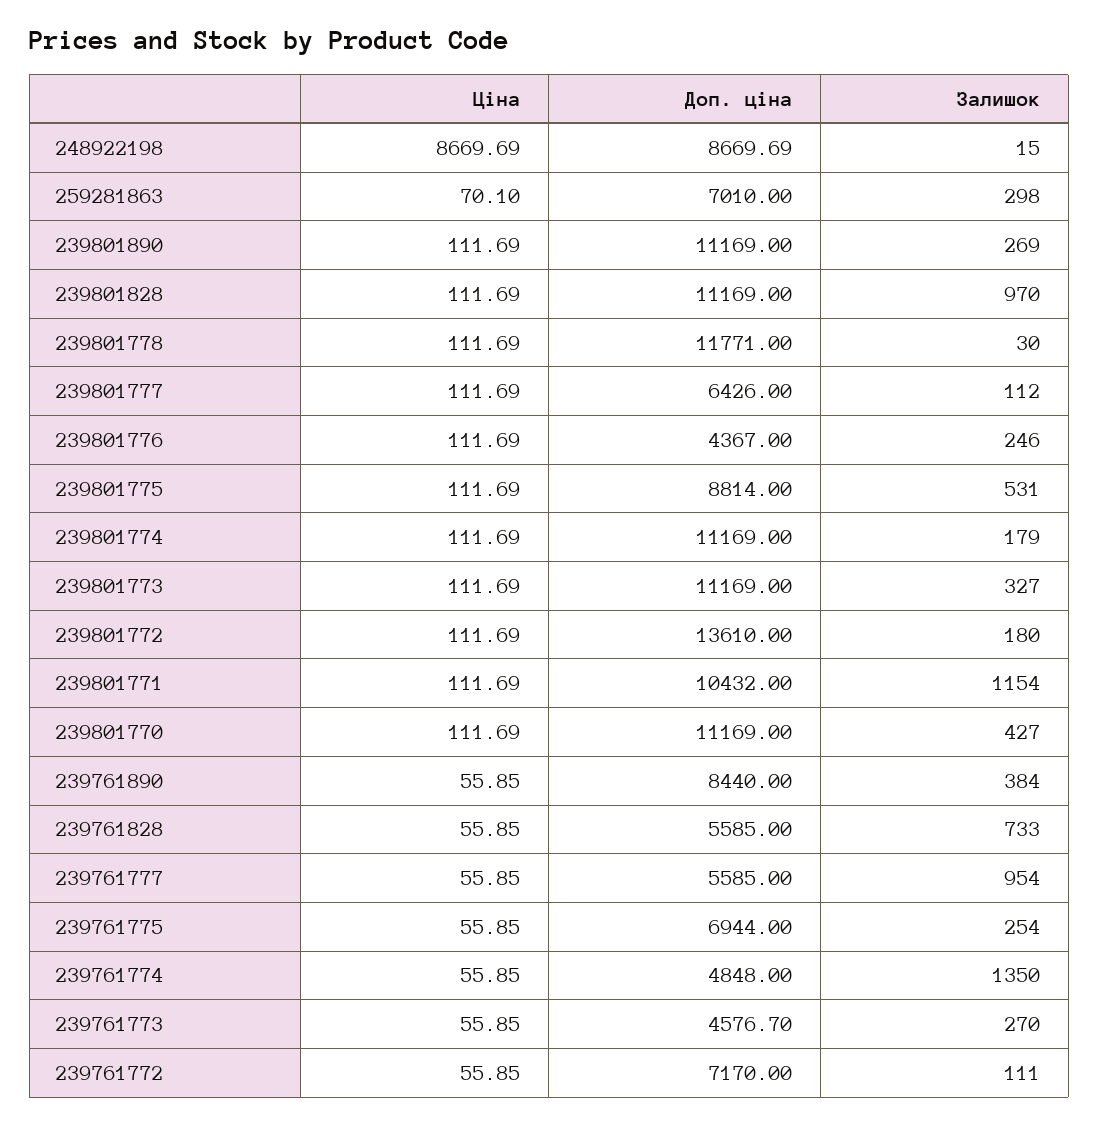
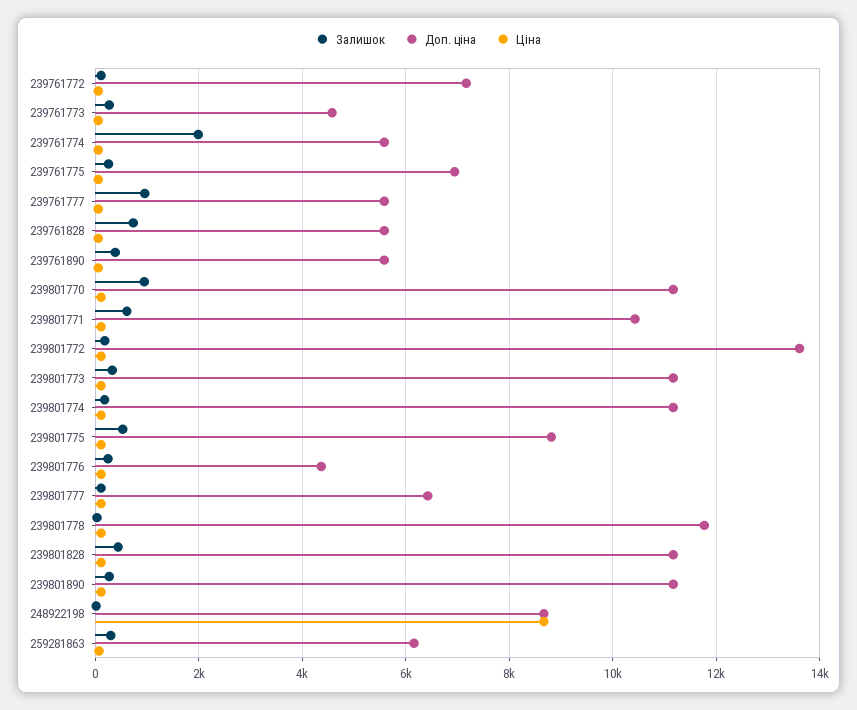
  {
    "Ціна": {
      "248922198": 8669.69,
      "259281863": 70.1,
      "239801890": 111.69,
      "239801828": 111.69,
      "239801778": 111.69,
      "239801777": 111.69,
      "239801776": 111.69,
      "239801775": 111.69,
      "239801774": 111.69,
      "239801773": 111.69,
      "239801772": 111.69,
      "239801771": 111.69,
      "239801770": 111.69,
      "239761890": 55.85,
      "239761828": 55.85,
      "239761777": 55.85,
      "239761775": 55.85,
      "239761774": 55.85,
      "239761773": 55.85,
      "239761772": 55.85
    },
    "Доп. ціна": {
      "248922198": 8669.69,
-     "259281863": 7010,
+     "259281863": 6200,
      "239801890": 11169,
      "239801828": 11169,
      "239801778": 11771,
      "239801777": 6426,
      "239801776": 4367,
      "239801775": 8814,
      "239801774": 11169,
      "239801773": 11169,
      "239801772": 13610,
      "239801771": 10432,
      "239801770": 11169,
-     "239761890": 8440,
+     "239761890": 5600,
      "239761828": 5585,
      "239761777": 5585,
      "239761775": 6944,
-     "239761774": 4848,
+     "239761774": 5600,
      "239761773": 4576.7,
      "239761772": 7170
    },
    "Залишок": {
      "248922198": 15,
      "259281863": 298,
      "239801890": 269,
-     "239801828": 970,
+     "239801828": 400,
      "239801778": 30,
      "239801777": 112,
      "239801776": 246,
      "239801775": 531,
      "239801774": 179,
      "239801773": 327,
      "239801772": 180,
-     "239801771": 1154,
+     "239801771": 600,
-     "239801770": 427,
+     "239801770": 1000,
      "239761890": 384,
      "239761828": 733,
      "239761777": 954,
      "239761775": 254,
-     "239761774": 1350,
+     "239761774": 2000,
      "239761773": 270,
      "239761772": 111
    }
  }

